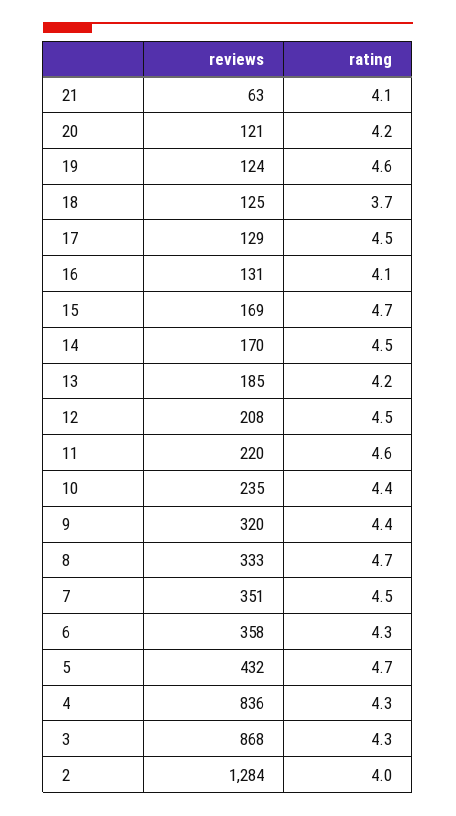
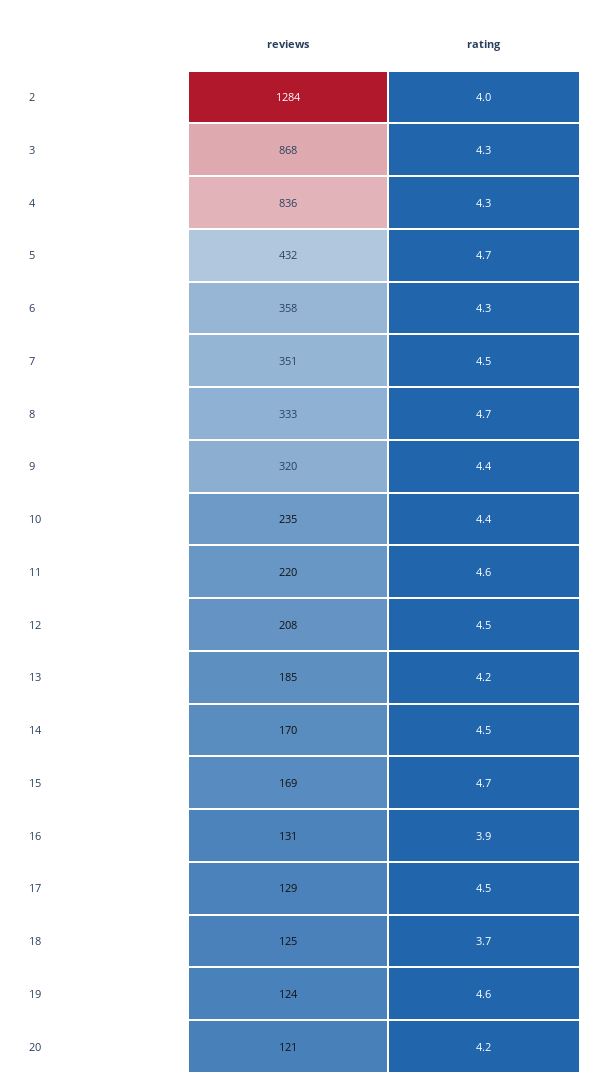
  {
    "reviews": {
-     "21": 63,
      "20": 121,
      "19": 124,
      "18": 125,
      "17": 129,
      "16": 131,
      "15": 169,
      "14": 170,
      "13": 185,
      "12": 208,
      "11": 220,
      "10": 235,
      "9": 320,
      "8": 333,
      "7": 351,
      "6": 358,
      "5": 432,
      "4": 836,
      "3": 868,
      "2": 1284
    },
    "rating": {
-     "21": 4.1,
      "20": 4.2,
      "19": 4.6,
      "18": 3.7,
      "17": 4.5,
-     "16": 4.1,
+     "16": 3.9,
      "15": 4.7,
      "14": 4.5,
      "13": 4.2,
      "12": 4.5,
      "11": 4.6,
      "10": 4.4,
      "9": 4.4,
      "8": 4.7,
      "7": 4.5,
      "6": 4.3,
      "5": 4.7,
      "4": 4.3,
      "3": 4.3,
      "2": 4
    }
  }

